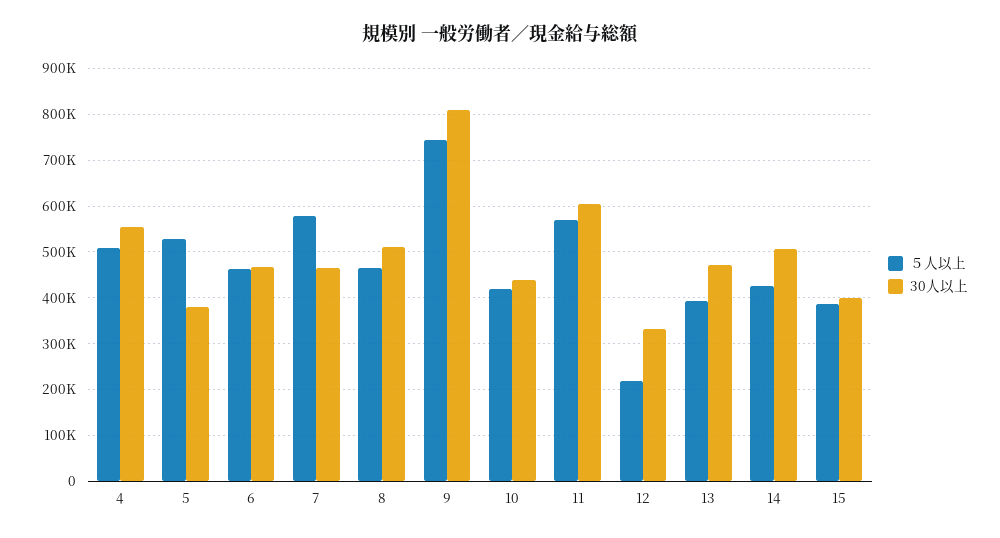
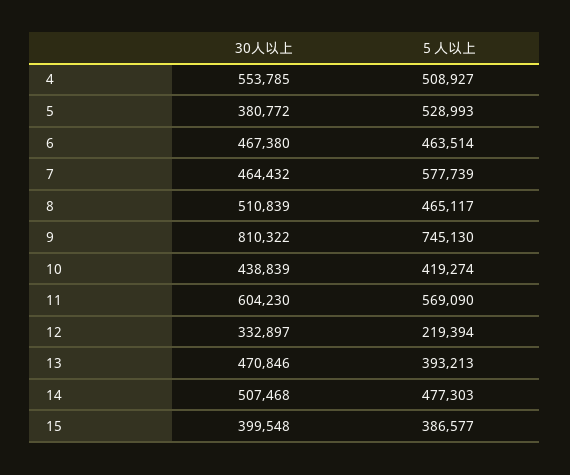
  {
    "５人以上": {
      "4": 508927,
      "5": 528993,
      "6": 463514,
      "7": 577739,
      "8": 465117,
      "9": 745130,
      "10": 419274,
      "11": 569090,
      "12": 219394,
      "13": 393213,
-     "14": 420000,
+     "14": 477303,
      "15": 386577
    },
    "30人以上": {
      "4": 553785,
      "5": 380772,
      "6": 467380,
      "7": 464432,
      "8": 510839,
      "9": 810322,
      "10": 438839,
      "11": 604230,
      "12": 332897,
      "13": 470846,
      "14": 507468,
      "15": 399548
    }
  }

